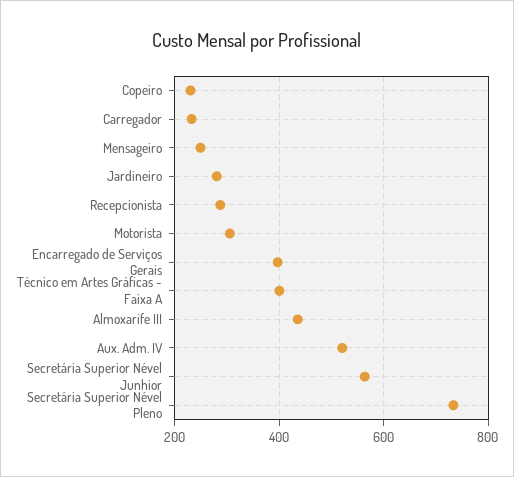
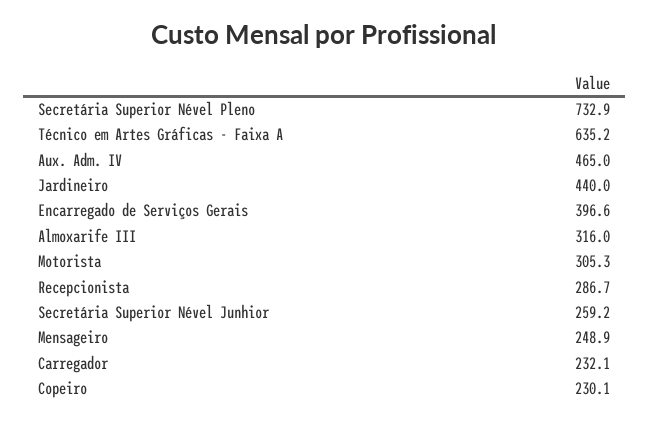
  {
    "Copeiro": 230.1,
    "Carregador": 232.1,
    "Mensageiro": 248.9,
-   "Jardineiro": 280,
+   "Jardineiro": 440,
    "Recepcionista": 286.7,
    "Motorista": 305.3,
    "Encarregado de Serviços Gerais": 396.6,
-   "Técnico em Artes Gráficas - Faixa A": 400,
+   "Técnico em Artes Gráficas - Faixa A": 635.2,
-   "Almoxarife III": 440,
+   "Almoxarife III": 316,
-   "Aux. Adm. IV": 520,
+   "Aux. Adm. IV": 465,
-   "Secretária Superior Nével Junhior": 560,
+   "Secretária Superior Nével Junhior": 259.2,
    "Secretária Superior Nével Pleno": 732.9
  }

